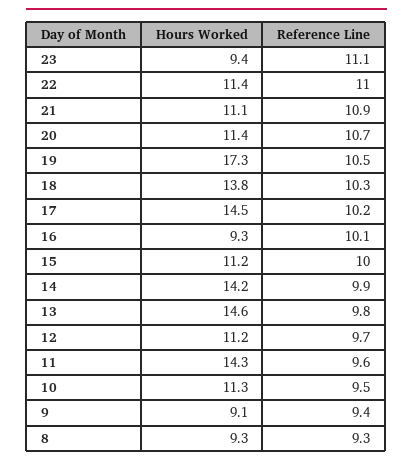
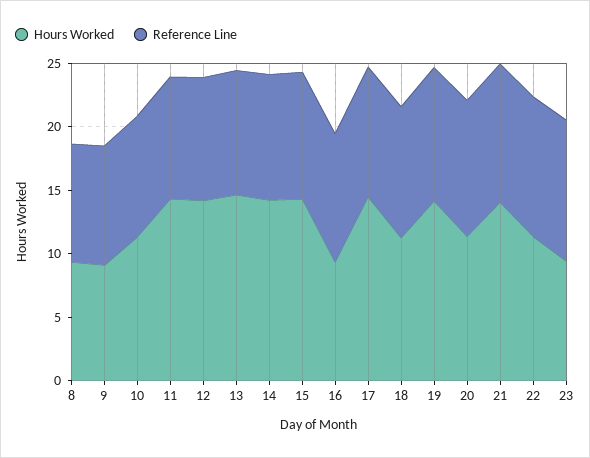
  {
    "Hours Worked": {
      "23": 9.4,
      "22": 11.4,
-     "21": 11.1,
+     "21": 14,
      "20": 11.4,
-     "19": 17.3,
+     "19": 14,
-     "18": 13.8,
+     "18": 11,
      "17": 14.5,
      "16": 9.3,
-     "15": 11.2,
+     "15": 14,
      "14": 14.2,
      "13": 14.6,
-     "12": 11.2,
+     "12": 14,
      "11": 14.3,
      "10": 11.3,
      "9": 9.1,
      "8": 9.3
    },
    "Reference Line": {
      "23": 11.1,
      "22": 11,
      "21": 10.9,
      "20": 10.7,
      "19": 10.5,
      "18": 10.3,
      "17": 10.2,
      "16": 10.1,
      "15": 10,
      "14": 9.9,
      "13": 9.8,
      "12": 9.7,
      "11": 9.6,
      "10": 9.5,
      "9": 9.4,
      "8": 9.3
    }
  }

